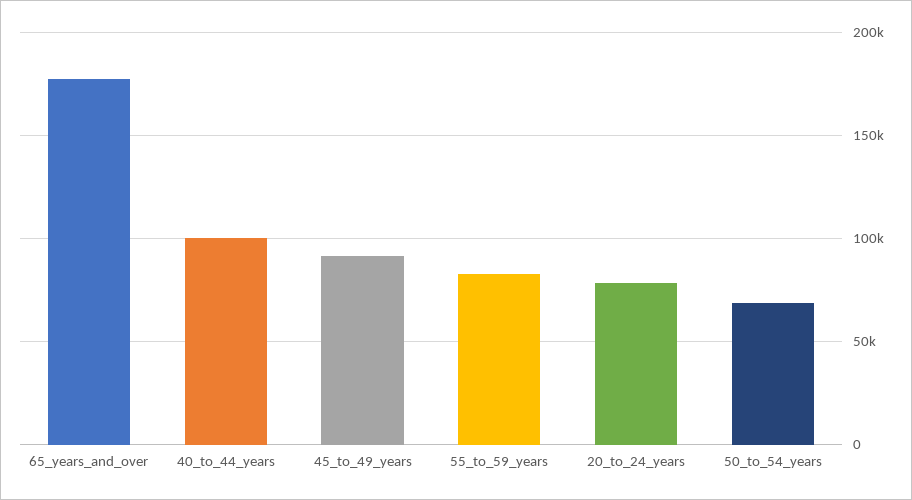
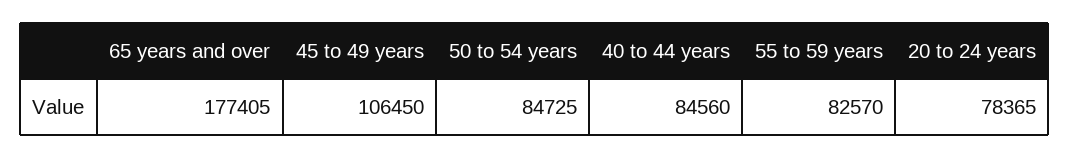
  {
    "65_years_and_over": 177405,
-   "40_to_44_years": 100000,
+   "40_to_44_years": 84560,
-   "45_to_49_years": 90000,
+   "45_to_49_years": 106450,
    "55_to_59_years": 82570,
    "20_to_24_years": 78365,
-   "50_to_54_years": 70000
+   "50_to_54_years": 84725
  }

